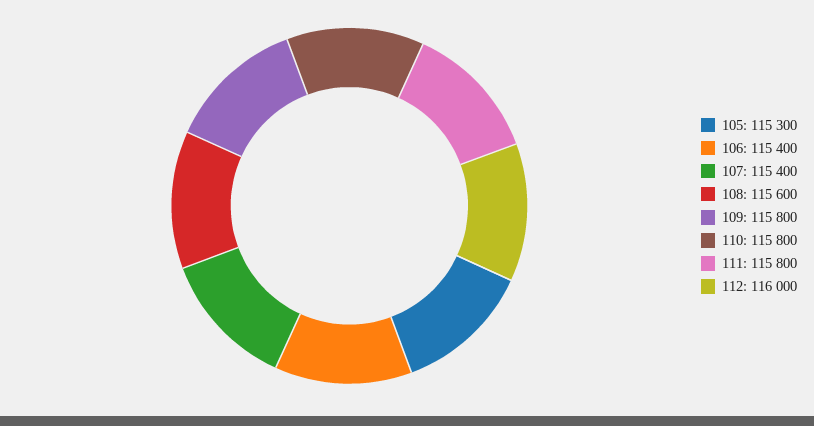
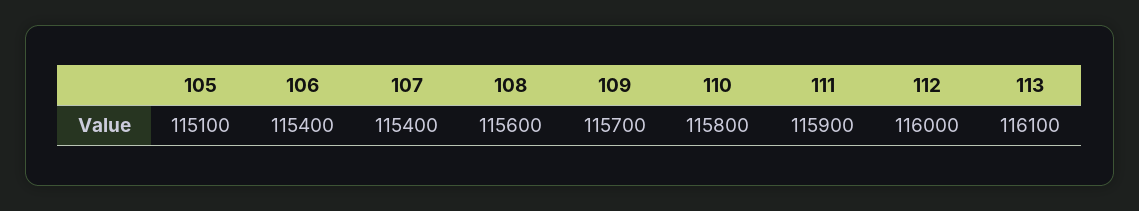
  {
-   "105": 115300,
+   "105": 115100,
    "106": 115400,
    "107": 115400,
    "108": 115600,
-   "109": 115800,
+   "109": 115700,
    "110": 115800,
-   "111": 115800,
+   "111": 115900,
-   "112": 116000
+   "112": 116000,
+   "113": 116100
  }

